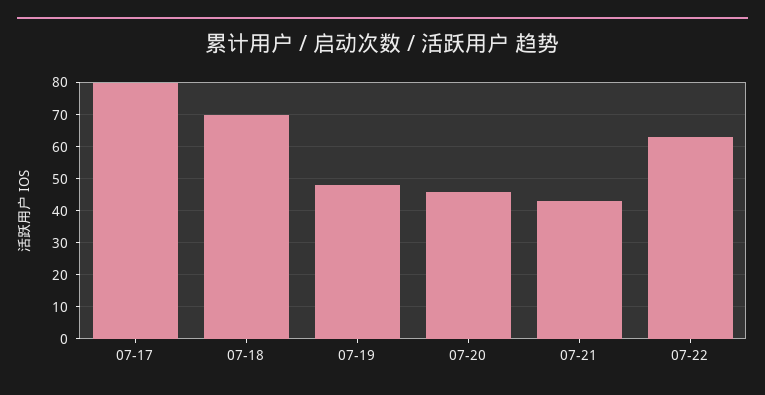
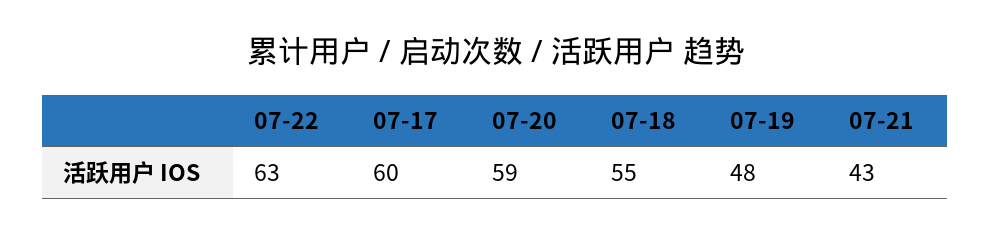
  {
-   "07-17": 80,
+   "07-17": 60,
-   "07-18": 70,
+   "07-18": 55,
    "07-19": 48,
-   "07-20": 45,
+   "07-20": 59,
    "07-21": 43,
    "07-22": 63
  }

